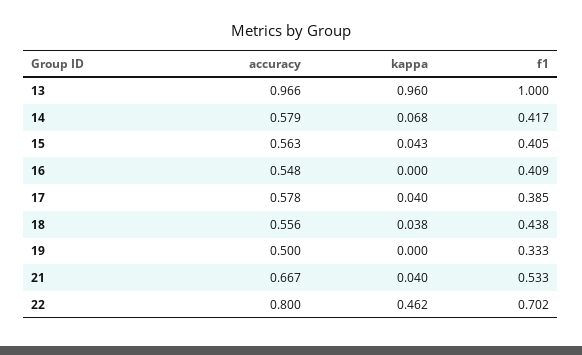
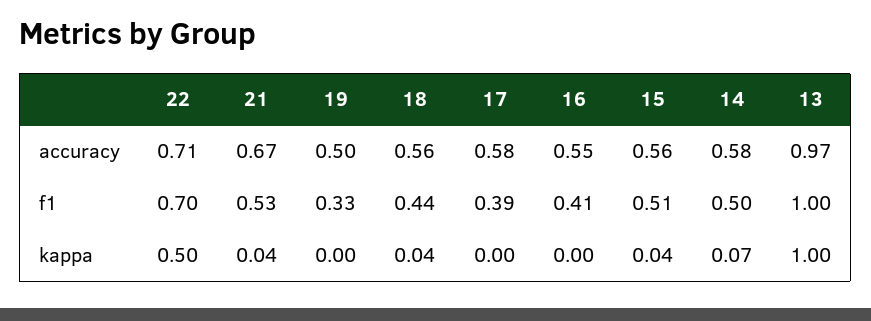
  {
    "accuracy": {
      "13": 0.966,
      "14": 0.579,
      "15": 0.563,
      "16": 0.548,
      "17": 0.578,
      "18": 0.556,
      "19": 0.5,
      "21": 0.667,
-     "22": 0.8
+     "22": 0.71
    },
    "kappa": {
-     "13": 0.96,
+     "13": 1,
      "14": 0.068,
      "15": 0.043,
      "16": 0,
-     "17": 0.04,
+     "17": 0,
      "18": 0.038,
      "19": 0,
      "21": 0.04,
-     "22": 0.462
+     "22": 0.5
    },
    "f1": {
      "13": 1,
-     "14": 0.417,
+     "14": 0.5,
-     "15": 0.405,
+     "15": 0.51,
      "16": 0.409,
      "17": 0.385,
      "18": 0.438,
      "19": 0.333,
      "21": 0.533,
      "22": 0.702
    }
  }

